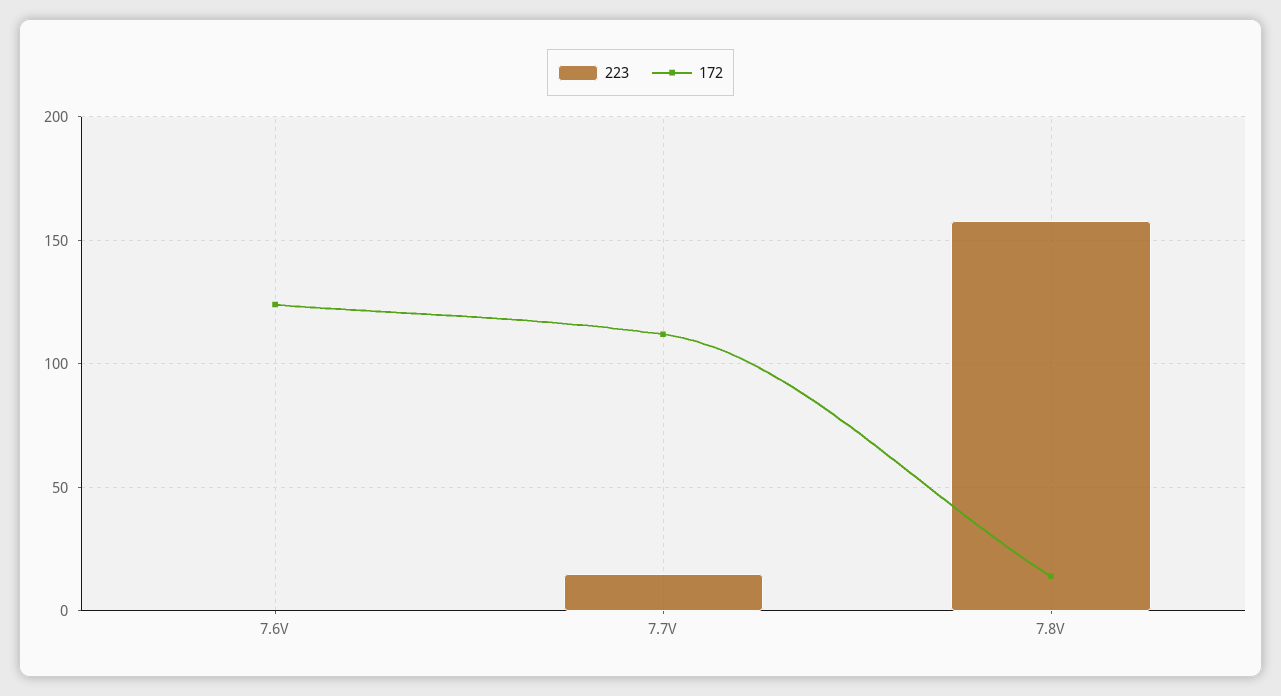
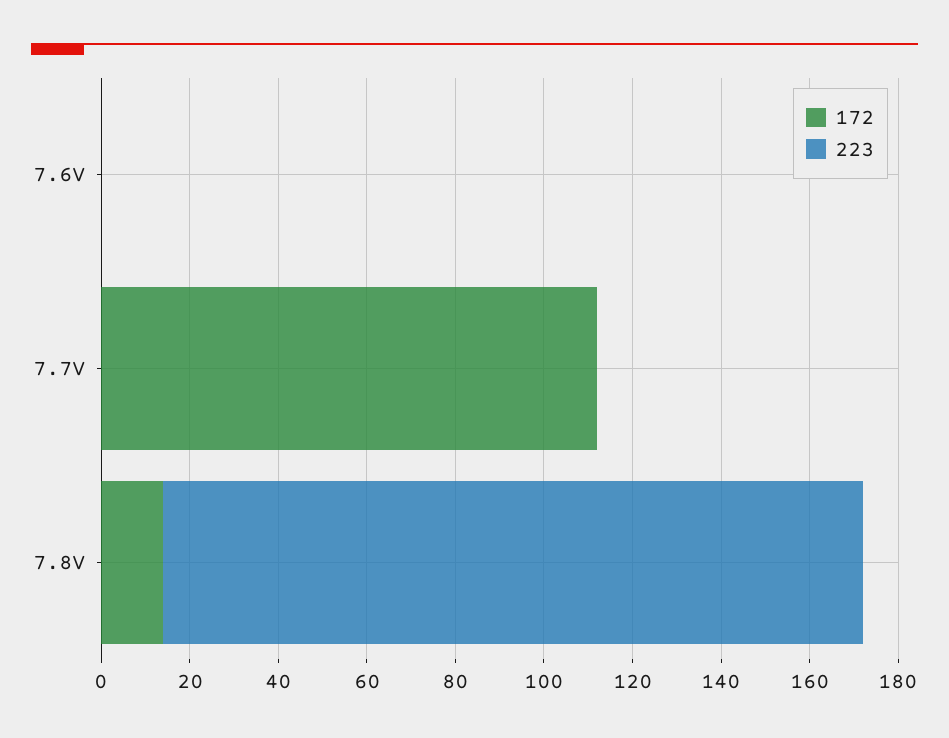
  {
    "223": {
      "7.6V": 0,
-     "7.7V": 15,
+     "7.7V": 0,
      "7.8V": 160
    },
    "172": {
-     "7.6V": 125,
+     "7.6V": 0,
      "7.7V": 110,
      "7.8V": 15
    }
  }

